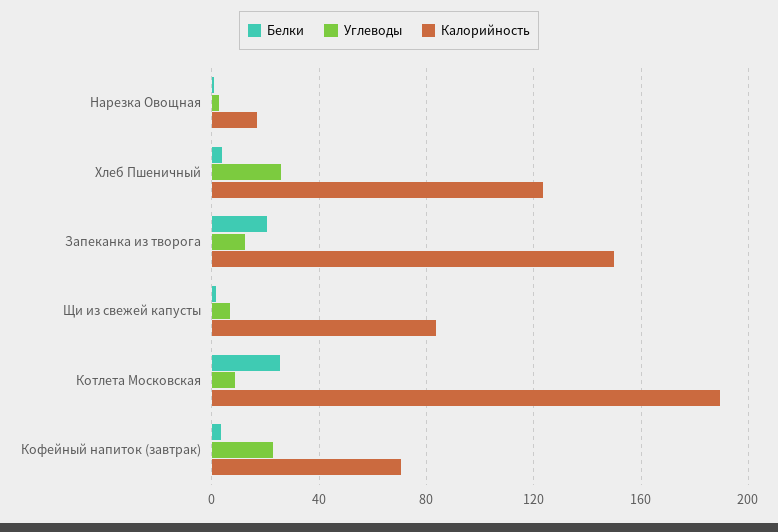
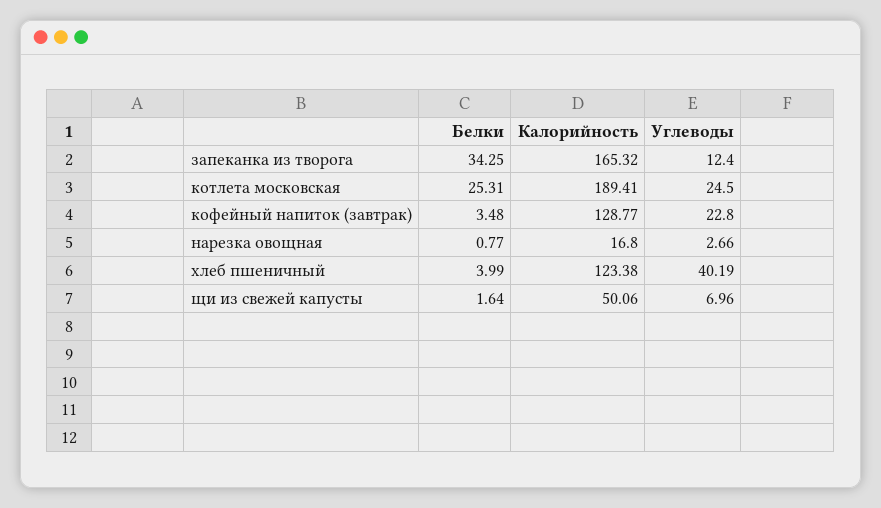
  {
    "Белки": {
      "Нарезка Овощная": 0.77,
      "Хлеб Пшеничный": 3.99,
-     "Запеканка из творога": 20,
+     "Запеканка из творога": 34.25,
      "Щи из свежей капусты": 1.64,
      "Котлета Московская": 25.31,
      "Кофейный напиток (завтрак)": 3.48
    },
    "Углеводы": {
      "Нарезка Овощная": 2.66,
-     "Хлеб Пшеничный": 25,
+     "Хлеб Пшеничный": 40.19,
      "Запеканка из творога": 12.4,
      "Щи из свежей капусты": 6.96,
-     "Котлета Московская": 10,
+     "Котлета Московская": 24.5,
      "Кофейный напиток (завтрак)": 22.8
    },
    "Калорийность": {
      "Нарезка Овощная": 16.8,
      "Хлеб Пшеничный": 123.38,
-     "Запеканка из творога": 150,
+     "Запеканка из творога": 165.32,
-     "Щи из свежей капусты": 85,
+     "Щи из свежей капусты": 50.06,
      "Котлета Московская": 189.41,
-     "Кофейный напиток (завтрак)": 70
+     "Кофейный напиток (завтрак)": 128.77
    }
  }

